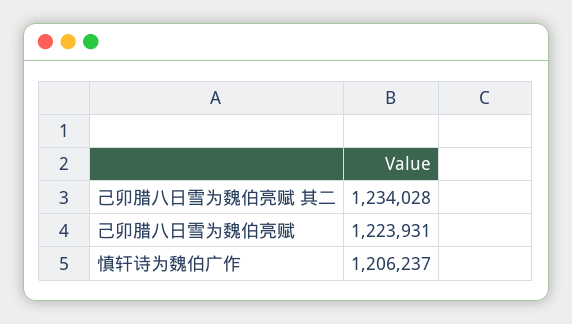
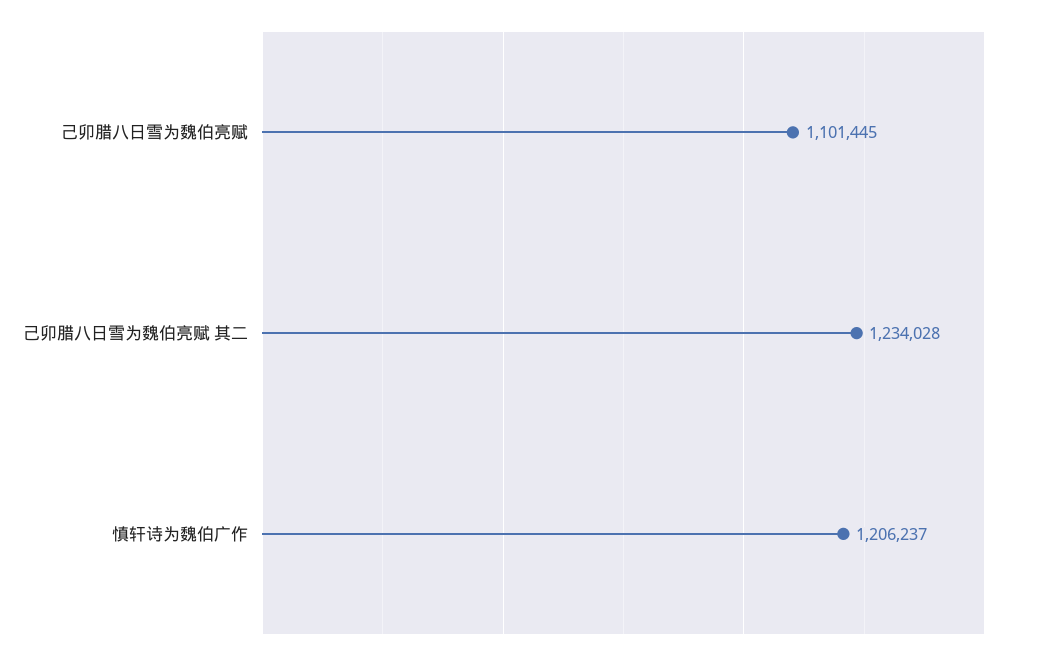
  {
    "己卯腊八日雪为魏伯亮赋 其二": 1234028,
-   "己卯腊八日雪为魏伯亮赋": 1223931,
+   "己卯腊八日雪为魏伯亮赋": 1101445,
    "慎轩诗为魏伯广作": 1206237
  }

